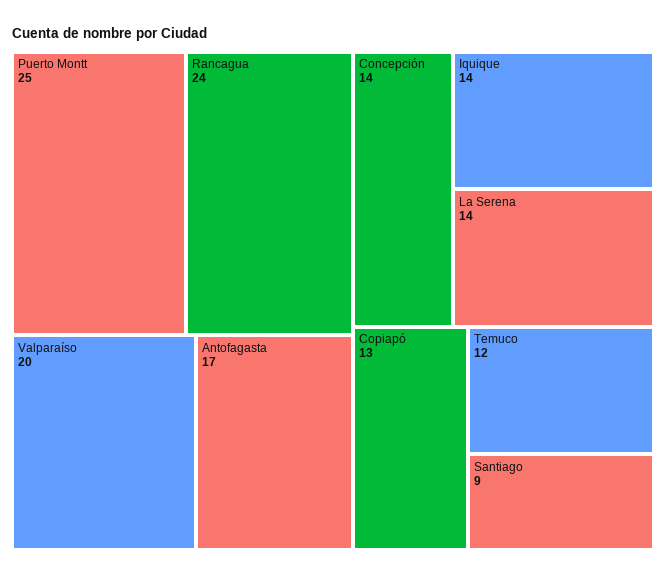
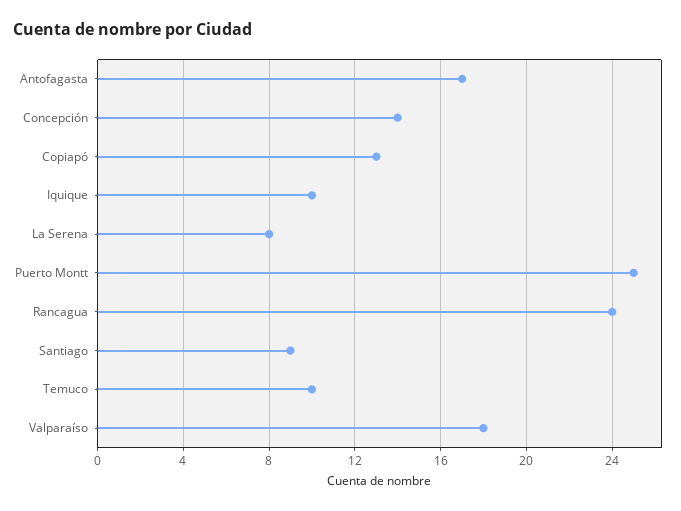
  {
    "Puerto Montt": 25,
    "Rancagua": 24,
-   "Valparaíso": 20,
+   "Valparaíso": 18,
    "Antofagasta": 17,
    "Concepción": 14,
-   "Iquique": 14,
+   "Iquique": 10,
-   "La Serena": 14,
+   "La Serena": 8,
    "Copiapó": 13,
-   "Temuco": 12,
+   "Temuco": 10,
    "Santiago": 9
  }

